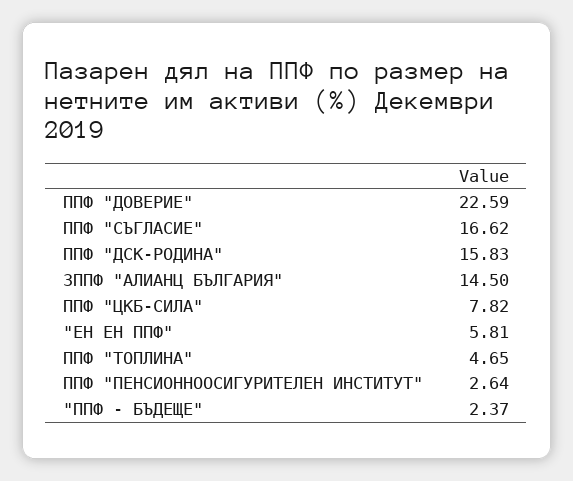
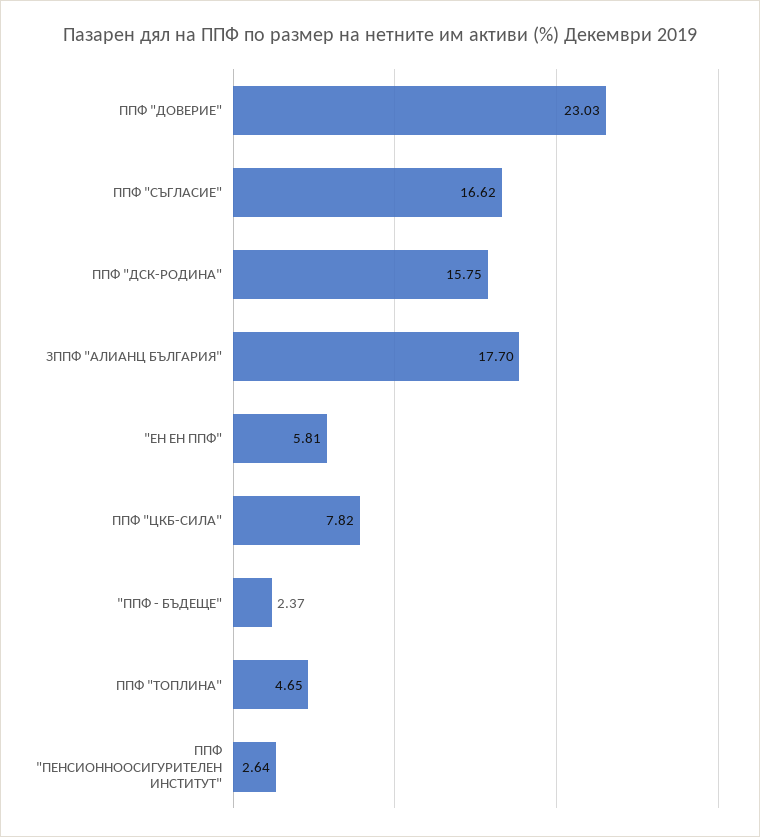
  {
-   "ППФ \"ДОВЕРИЕ\"": 22.59,
+   "ППФ \"ДОВЕРИЕ\"": 23.03,
    "ППФ \"СЪГЛАСИЕ\"": 16.62,
-   "ППФ \"ДСК-РОДИНА\"": 15.83,
+   "ППФ \"ДСК-РОДИНА\"": 15.75,
-   "ЗППФ \"АЛИАНЦ БЪЛГАРИЯ\"": 14.5,
+   "ЗППФ \"АЛИАНЦ БЪЛГАРИЯ\"": 17.7,
    "ППФ \"ЦКБ-СИЛА\"": 7.82,
    "\"ЕН ЕН ППФ\"": 5.81,
    "ППФ \"ТОПЛИНА\"": 4.65,
    "ППФ \"ПЕНСИОННООСИГУРИТЕЛЕН ИНСТИТУТ\"": 2.64,
    "\"ППФ - БЪДЕЩЕ\"": 2.37
  }

